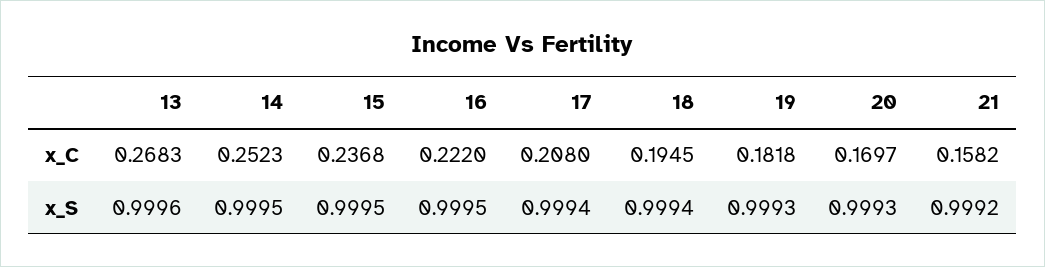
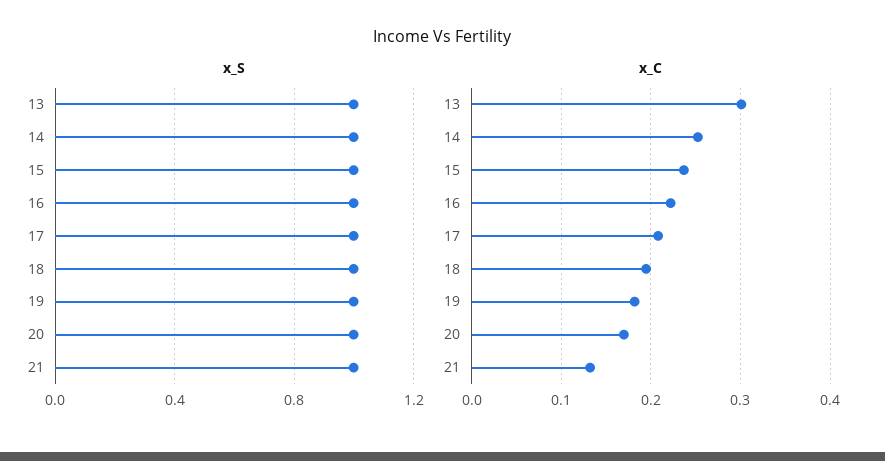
  {
    "x_C": {
-     "13": 0.2683,
+     "13": 0.3,
      "14": 0.2523,
      "15": 0.2368,
      "16": 0.222,
      "17": 0.208,
      "18": 0.1945,
      "19": 0.1818,
      "20": 0.1697,
-     "21": 0.1582
+     "21": 0.13
    },
    "x_S": {
      "13": 0.9996,
      "14": 0.9995,
      "15": 0.9995,
      "16": 0.9995,
      "17": 0.9994,
      "18": 0.9994,
      "19": 0.9993,
      "20": 0.9993,
      "21": 0.9992
    }
  }

